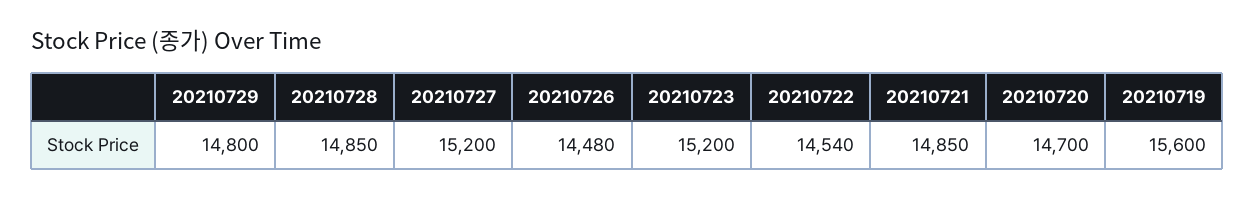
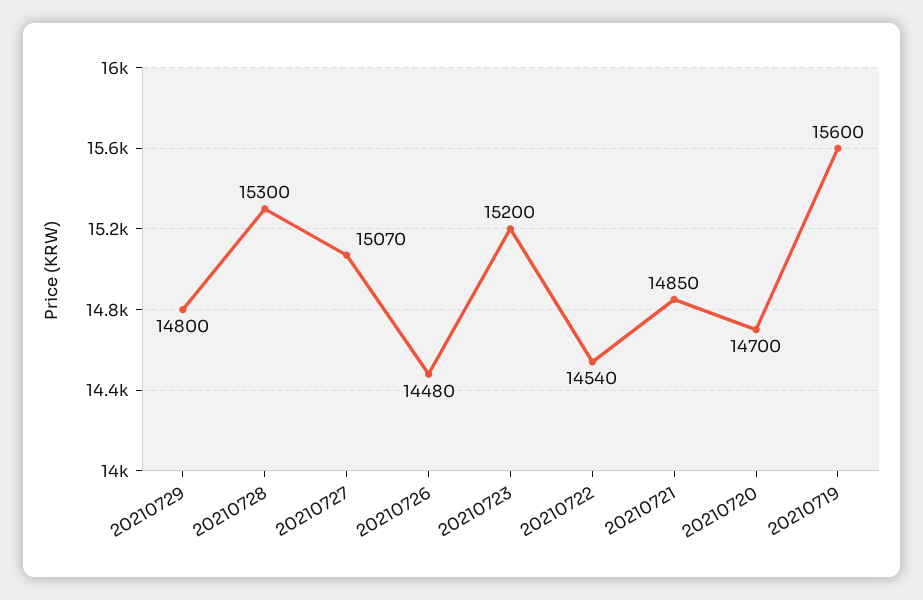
  {
    "20210729": 14800,
-   "20210728": 14850,
+   "20210728": 15300,
-   "20210727": 15200,
+   "20210727": 15070,
    "20210726": 14480,
    "20210723": 15200,
    "20210722": 14540,
    "20210721": 14850,
    "20210720": 14700,
    "20210719": 15600
  }

